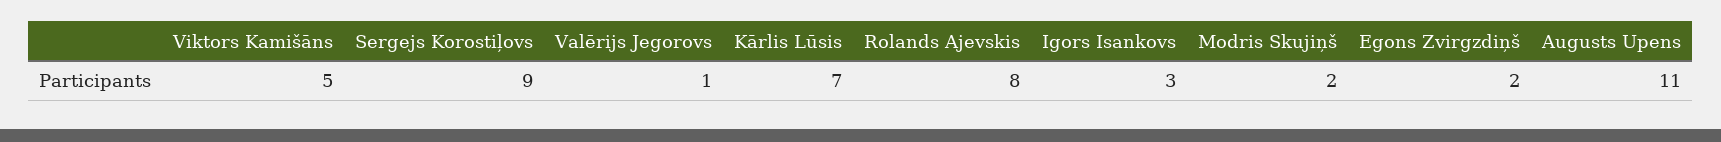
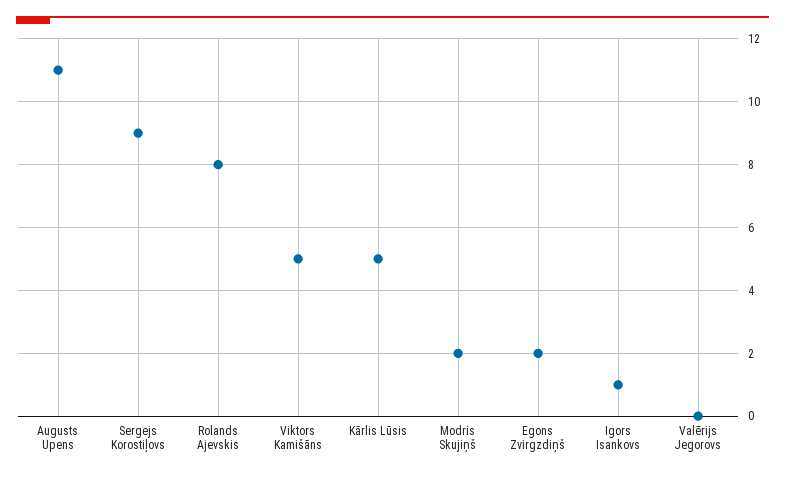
  {
    "Viktors Kamišāns": 5,
    "Sergejs Korostiļovs": 9,
-   "Valērijs Jegorovs": 1,
+   "Valērijs Jegorovs": 0,
-   "Kārlis Lūsis": 7,
+   "Kārlis Lūsis": 5,
    "Rolands Ajevskis": 8,
-   "Igors Isankovs": 3,
+   "Igors Isankovs": 1,
    "Modris Skujiņš": 2,
    "Egons Zvirgzdiņš": 2,
    "Augusts Upens": 11
  }

